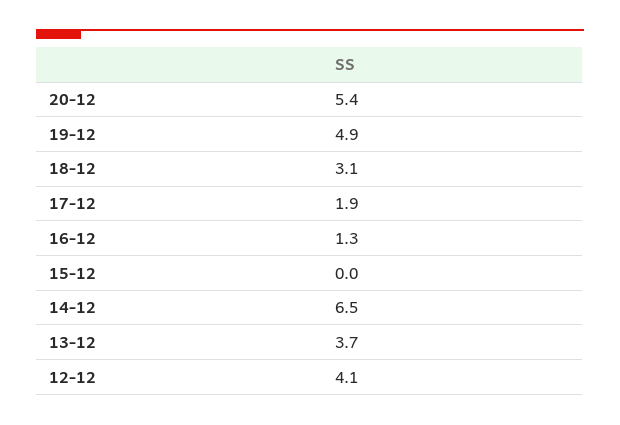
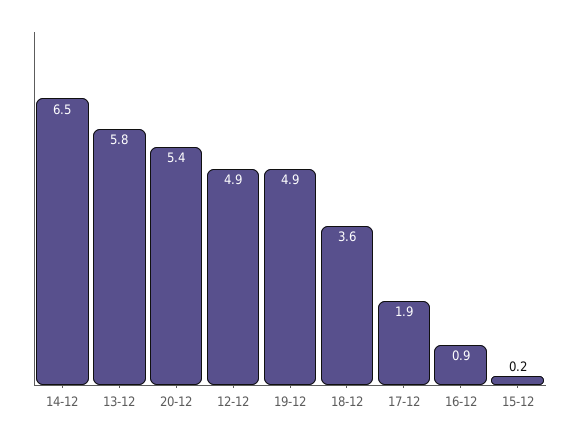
  {
    "20-12": 5.4,
    "19-12": 4.9,
-   "18-12": 3.1,
+   "18-12": 3.6,
    "17-12": 1.9,
-   "16-12": 1.3,
+   "16-12": 0.9,
-   "15-12": 0,
+   "15-12": 0.2,
    "14-12": 6.5,
-   "13-12": 3.7,
+   "13-12": 5.8,
-   "12-12": 4.1
+   "12-12": 4.9
  }

